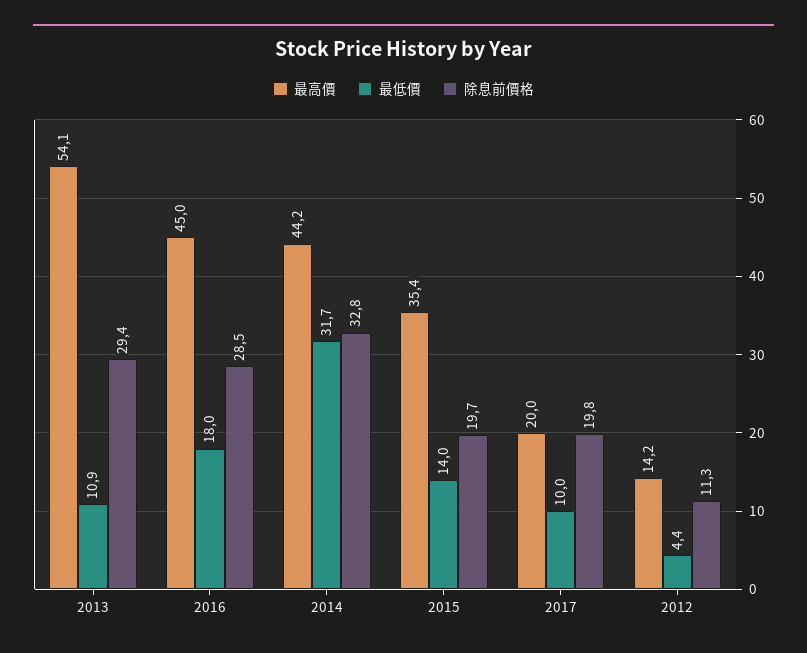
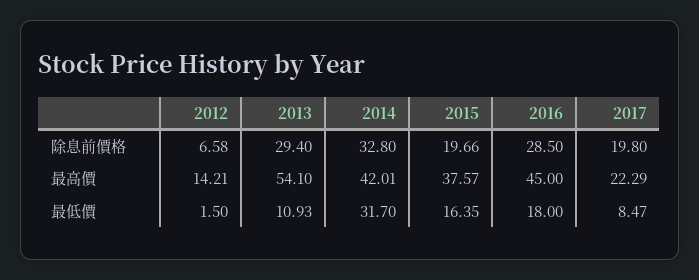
  {
    "最高價": {
      "2013": 54.1,
      "2016": 45,
-     "2014": 44.2,
+     "2014": 42.01,
-     "2015": 35.4,
+     "2015": 37.57,
-     "2017": 20,
+     "2017": 22.29,
      "2012": 14.21
    },
    "最低價": {
      "2013": 10.93,
      "2016": 18,
      "2014": 31.7,
-     "2015": 14,
+     "2015": 16.35,
-     "2017": 10,
+     "2017": 8.47,
-     "2012": 4.4
+     "2012": 1.5
    },
    "除息前價格": {
      "2013": 29.4,
      "2016": 28.5,
      "2014": 32.8,
      "2015": 19.66,
      "2017": 19.8,
-     "2012": 11.3
+     "2012": 6.58
    }
  }

